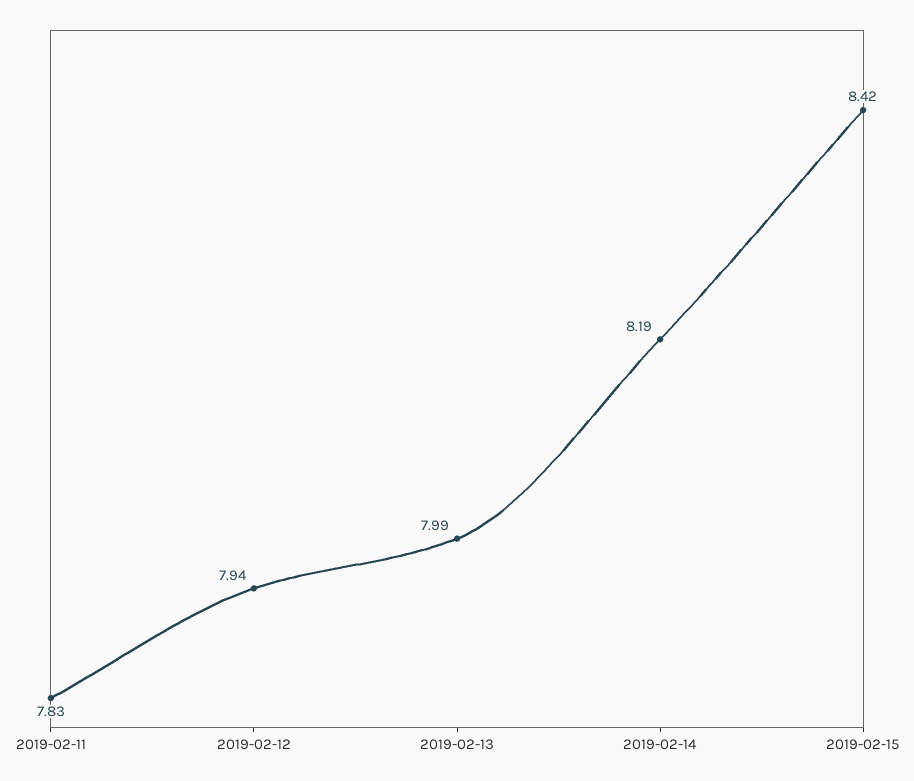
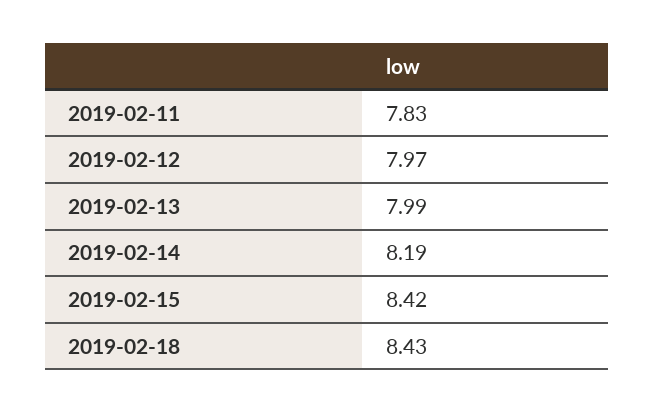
  {
    "2019-02-11": 7.83,
-   "2019-02-12": 7.94,
+   "2019-02-12": 7.97,
    "2019-02-13": 7.99,
    "2019-02-14": 8.19,
-   "2019-02-15": 8.42
+   "2019-02-15": 8.42,
+   "2019-02-18": 8.43
  }

